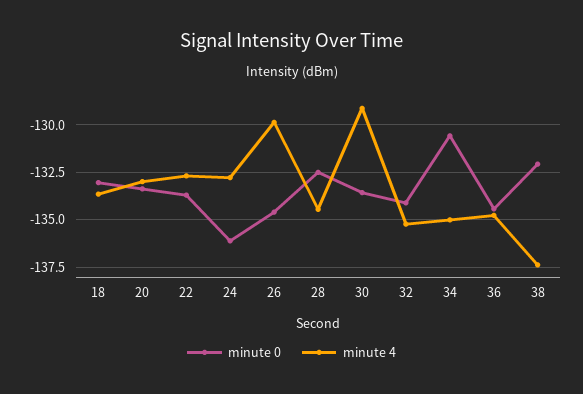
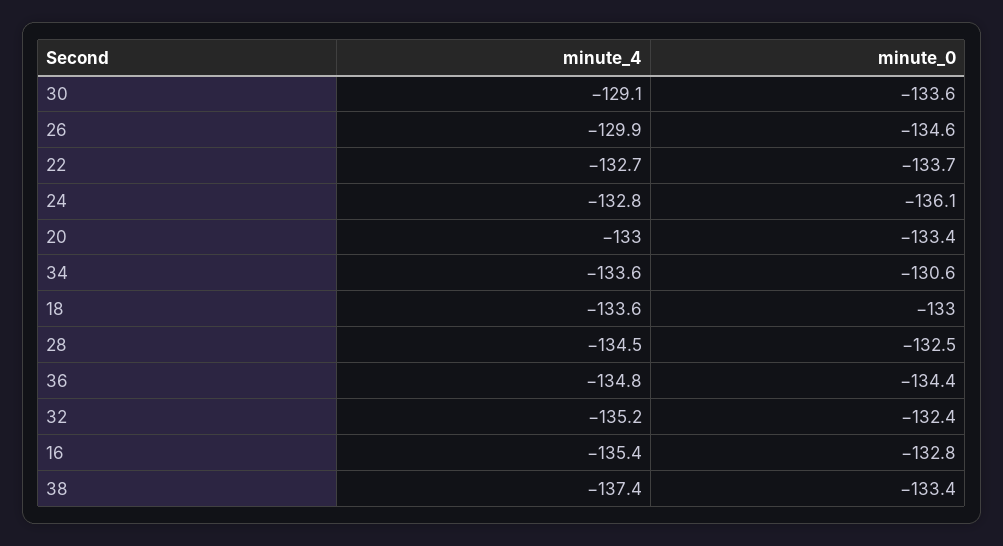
  {
    "minute 0": {
      "18": -133,
      "20": -133.4,
      "22": -133.7,
      "24": -136.1,
      "26": -134.6,
      "28": -132.5,
      "30": -133.6,
-     "32": -134,
+     "32": -132.4,
      "34": -130.6,
      "36": -134.4,
-     "38": -132
+     "38": -133.4,
+     "16": -132.8
    },
    "minute 4": {
      "18": -133.6,
      "20": -133,
      "22": -132.7,
      "24": -132.8,
      "26": -129.9,
      "28": -134.5,
      "30": -129.1,
      "32": -135.2,
-     "34": -135,
+     "34": -133.6,
      "36": -134.8,
-     "38": -137.4
+     "38": -137.4,
+     "16": -135.4
    }
  }

